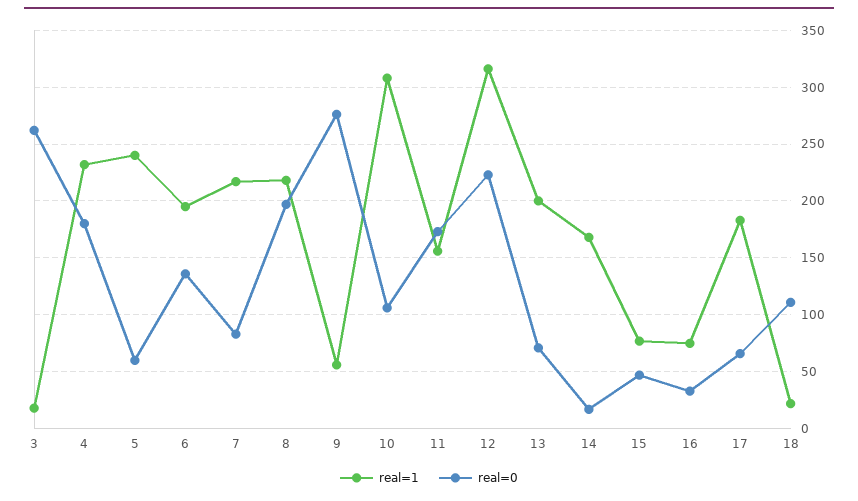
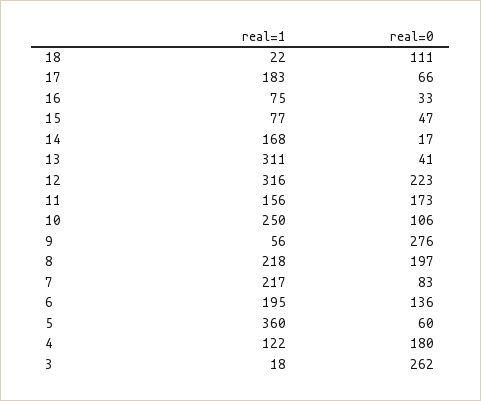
  {
    "real=1": {
      "3": 18,
-     "4": 230,
+     "4": 122,
-     "5": 240,
+     "5": 360,
      "6": 195,
      "7": 217,
      "8": 218,
      "9": 56,
-     "10": 310,
+     "10": 250,
      "11": 156,
      "12": 316,
-     "13": 200,
+     "13": 311,
      "14": 168,
      "15": 77,
      "16": 75,
      "17": 183,
      "18": 22
    },
    "real=0": {
      "3": 262,
      "4": 180,
      "5": 60,
      "6": 136,
      "7": 83,
      "8": 197,
      "9": 276,
      "10": 106,
      "11": 173,
      "12": 223,
-     "13": 70,
+     "13": 41,
      "14": 17,
      "15": 47,
      "16": 33,
      "17": 66,
      "18": 111
    }
  }

